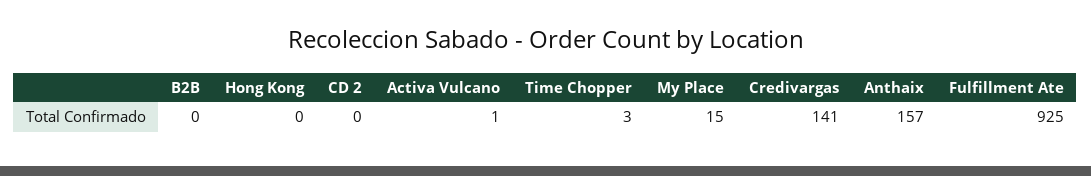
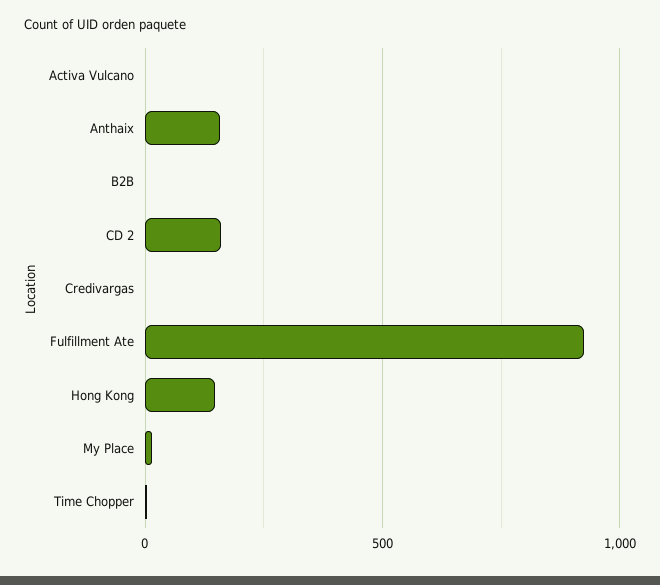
  {
    "B2B": 0,
-   "Hong Kong": 0,
+   "Hong Kong": 150,
-   "CD 2": 0,
+   "CD 2": 150,
    "Activa Vulcano": 1,
    "Time Chopper": 3,
    "My Place": 15,
-   "Credivargas": 141,
+   "Credivargas": 0,
    "Anthaix": 157,
    "Fulfillment Ate": 925
  }

